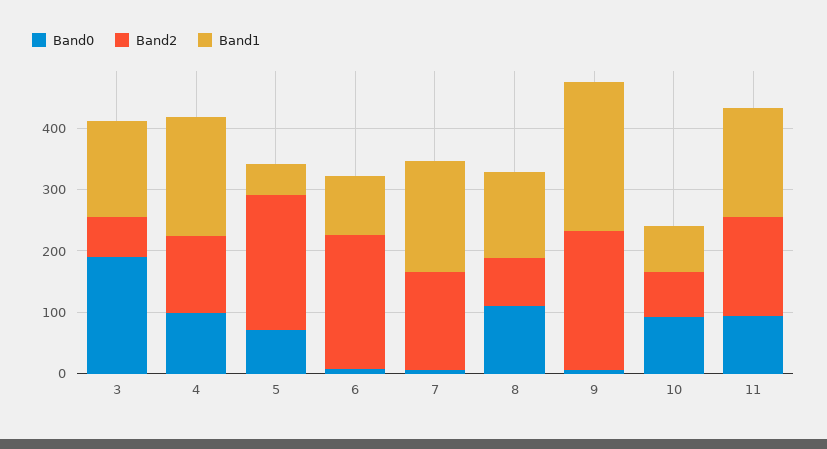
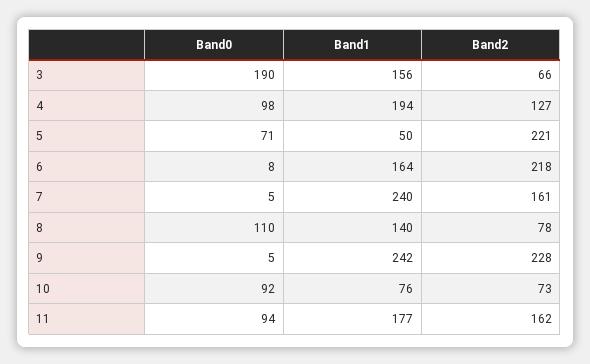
  {
    "Band0": {
      "3": 190,
      "4": 98,
      "5": 71,
      "6": 8,
      "7": 5,
      "8": 110,
      "9": 5,
      "10": 92,
      "11": 94
    },
    "Band2": {
      "3": 66,
      "4": 127,
      "5": 221,
      "6": 218,
      "7": 161,
      "8": 78,
      "9": 228,
      "10": 73,
      "11": 162
    },
    "Band1": {
      "3": 156,
      "4": 194,
      "5": 50,
-     "6": 100,
+     "6": 164,
-     "7": 180,
+     "7": 240,
      "8": 140,
      "9": 242,
      "10": 76,
      "11": 177
    }
  }

